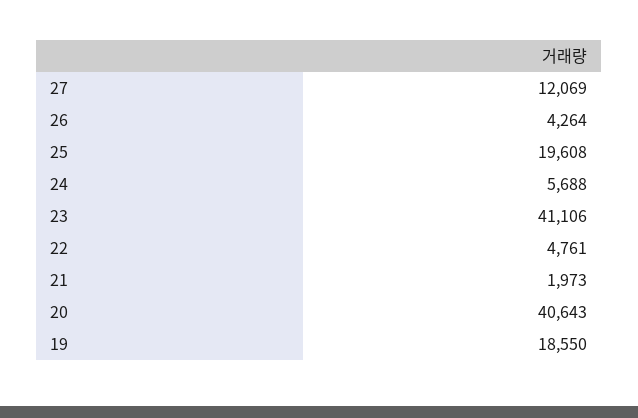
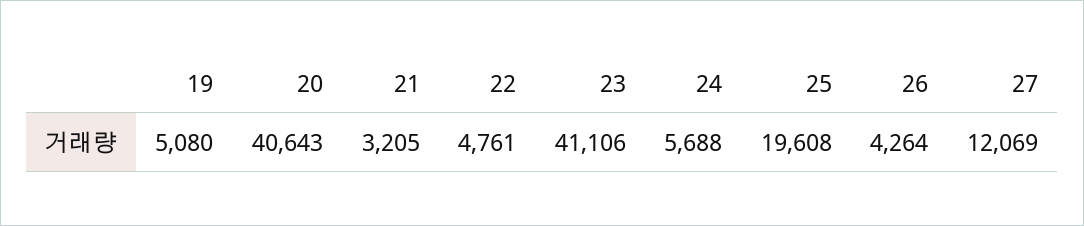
  {
    "27": 12069,
    "26": 4264,
    "25": 19608,
    "24": 5688,
    "23": 41106,
    "22": 4761,
-   "21": 1973,
+   "21": 3205,
    "20": 40643,
-   "19": 18550
+   "19": 5080
  }

